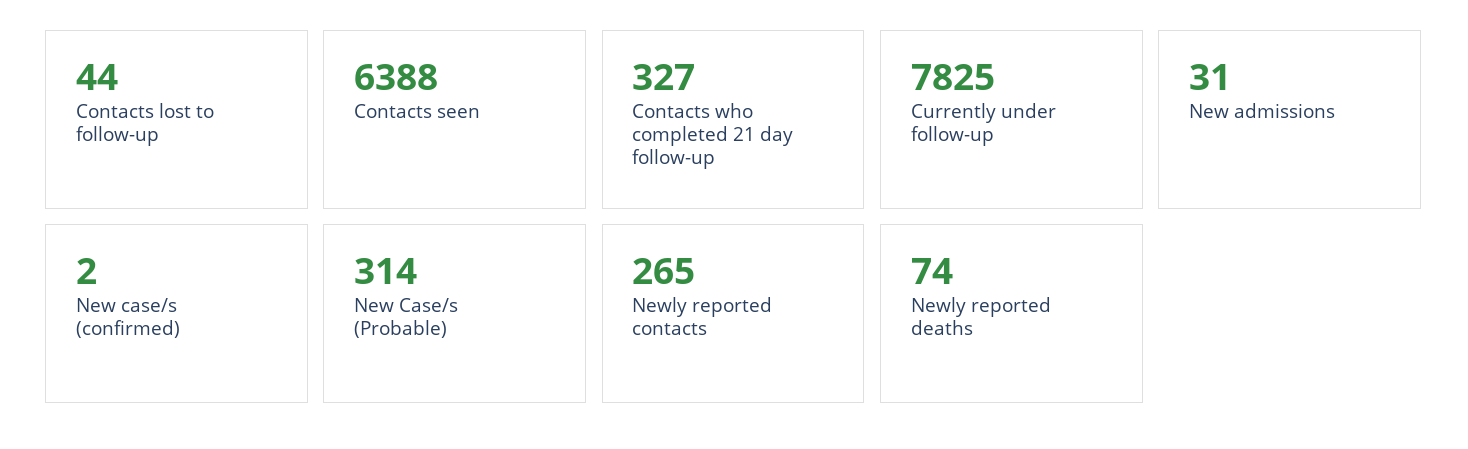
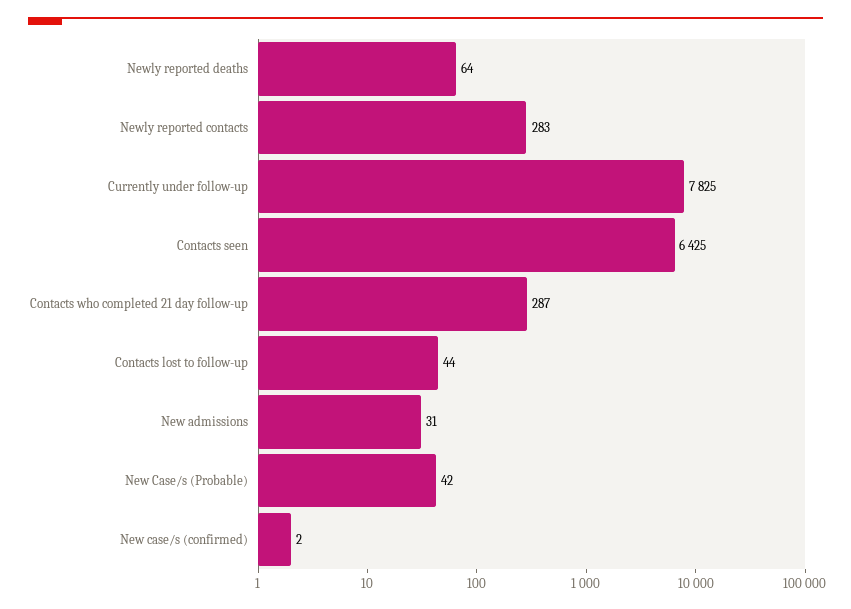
  {
    "Contacts lost to follow-up": 44,
-   "Contacts seen": 6388,
+   "Contacts seen": 6425,
-   "Contacts who completed 21 day follow-up": 327,
+   "Contacts who completed 21 day follow-up": 287,
    "Currently under follow-up": 7825,
    "New admissions": 31,
    "New case/s (confirmed)": 2,
-   "New Case/s (Probable)": 314,
+   "New Case/s (Probable)": 42,
-   "Newly reported contacts": 265,
+   "Newly reported contacts": 283,
-   "Newly reported deaths": 74
+   "Newly reported deaths": 64
  }

